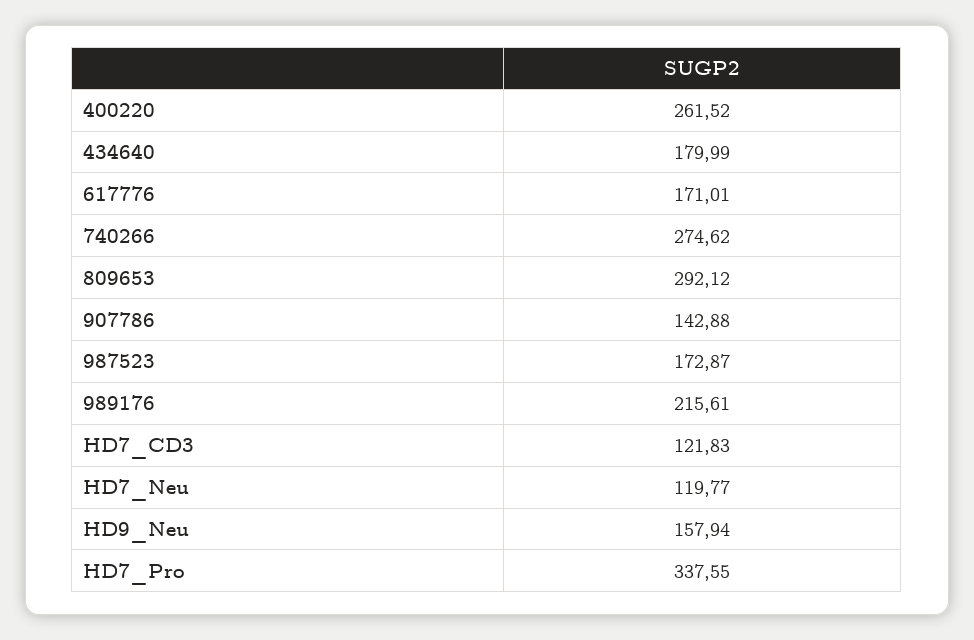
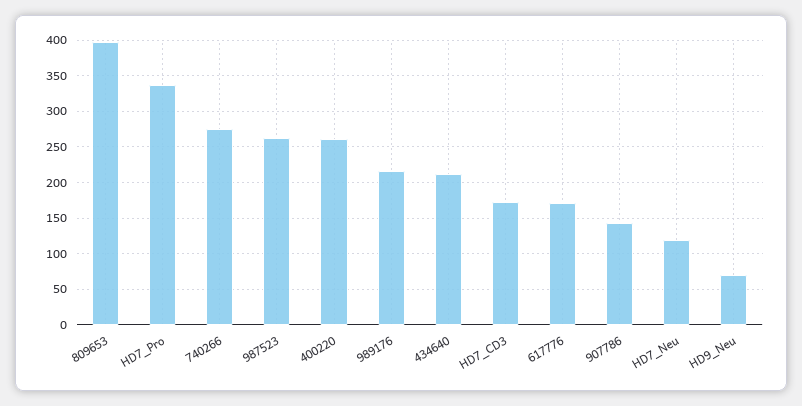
  {
    "400220": 261.52,
-   "434640": 179.99,
+   "434640": 210,
    "617776": 171.01,
    "740266": 274.62,
-   "809653": 292.12,
+   "809653": 400,
    "907786": 142.88,
-   "987523": 172.87,
+   "987523": 260,
    "989176": 215.61,
-   "HD7_CD3": 121.83,
+   "HD7_CD3": 170,
    "HD7_Neu": 119.77,
-   "HD9_Neu": 157.94,
+   "HD9_Neu": 70,
    "HD7_Pro": 337.55
  }

